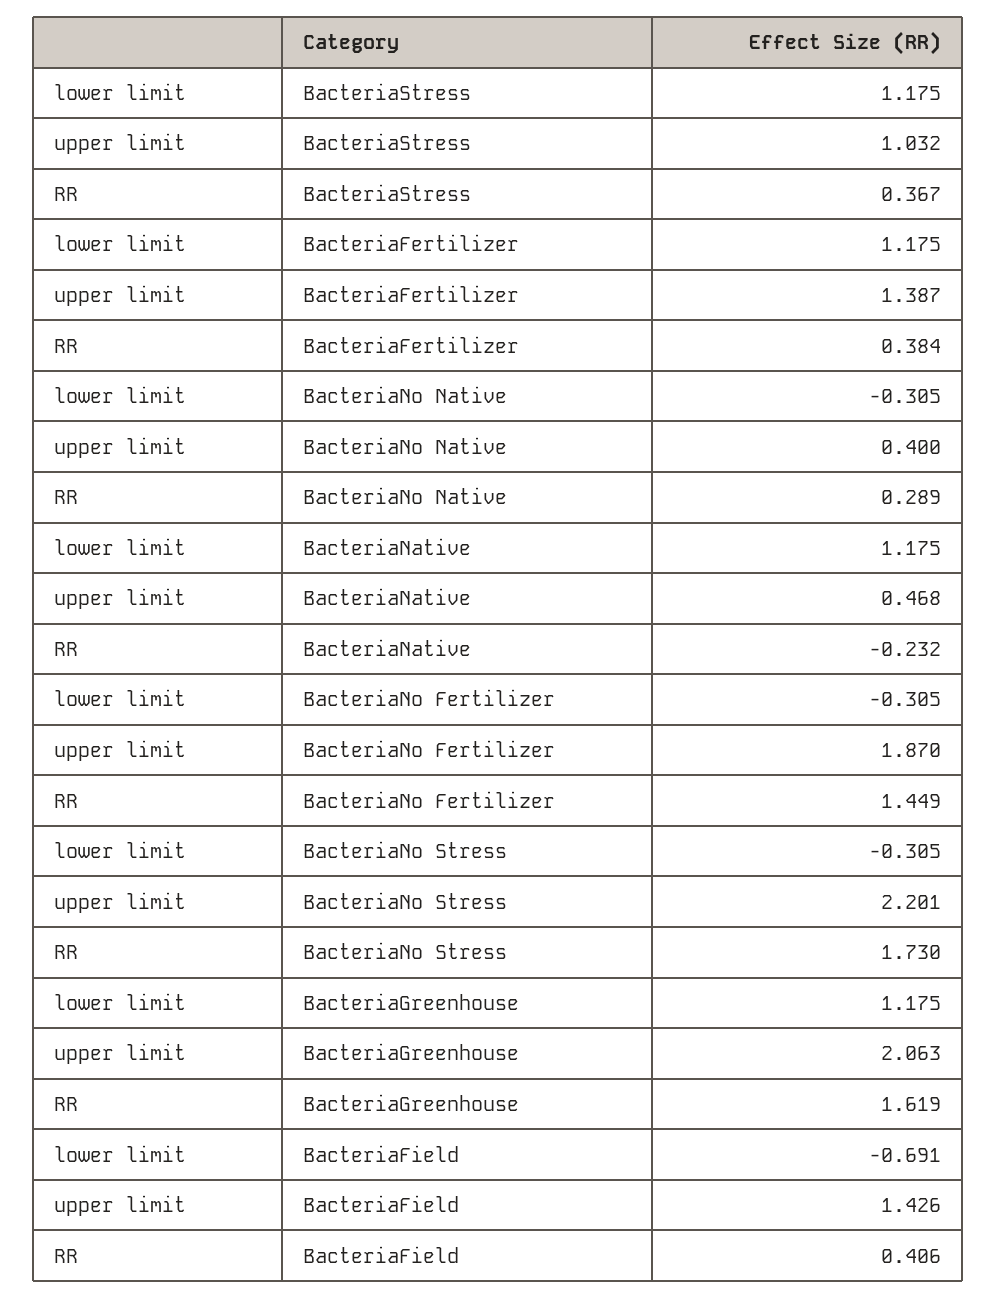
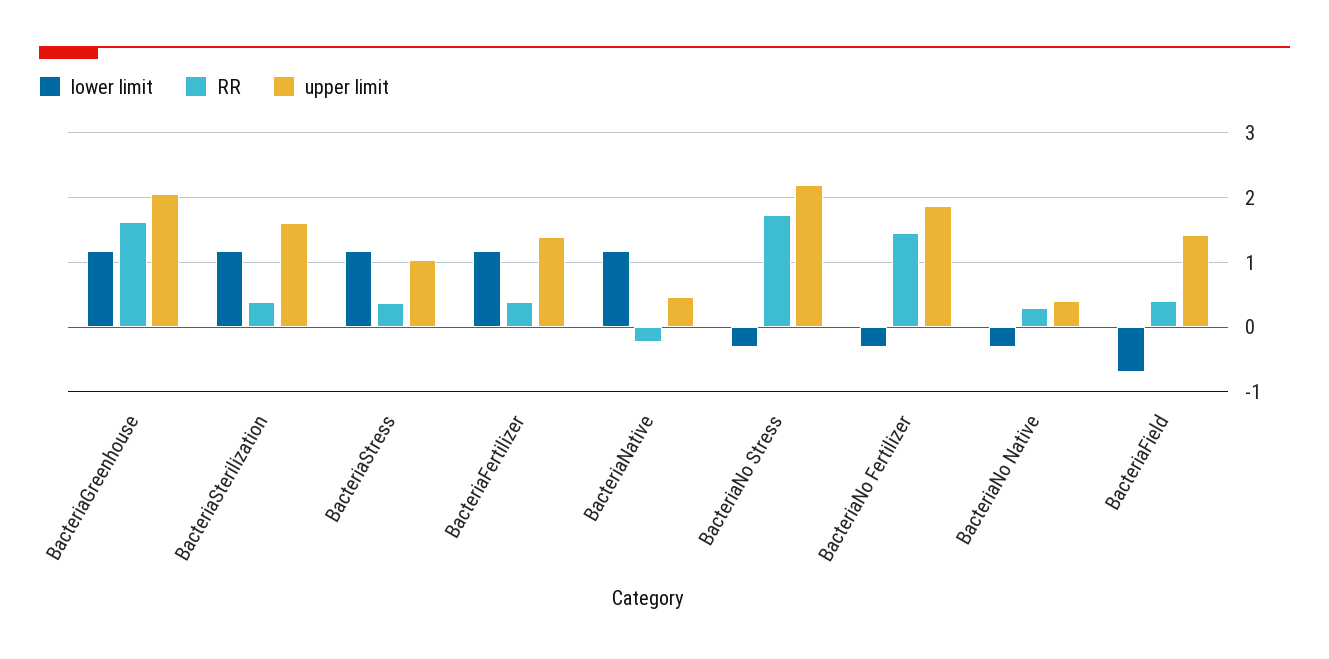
  {
    "lower limit": {
      "BacteriaStress": 1.175,
      "BacteriaFertilizer": 1.175,
      "BacteriaNo Native": -0.305,
      "BacteriaNative": 1.175,
      "BacteriaNo Fertilizer": -0.305,
      "BacteriaNo Stress": -0.305,
      "BacteriaGreenhouse": 1.175,
-     "BacteriaField": -0.691
+     "BacteriaField": -0.691,
+     "BacteriaSterilization": 1.2
    },
    "upper limit": {
      "BacteriaStress": 1.032,
      "BacteriaFertilizer": 1.387,
      "BacteriaNo Native": 0.4,
      "BacteriaNative": 0.468,
      "BacteriaNo Fertilizer": 1.87,
      "BacteriaNo Stress": 2.201,
      "BacteriaGreenhouse": 2.063,
-     "BacteriaField": 1.426
+     "BacteriaField": 1.426,
+     "BacteriaSterilization": 1.6
    },
    "RR": {
      "BacteriaStress": 0.367,
      "BacteriaFertilizer": 0.384,
      "BacteriaNo Native": 0.289,
      "BacteriaNative": -0.232,
      "BacteriaNo Fertilizer": 1.449,
      "BacteriaNo Stress": 1.73,
      "BacteriaGreenhouse": 1.619,
-     "BacteriaField": 0.406
+     "BacteriaField": 0.406,
+     "BacteriaSterilization": 0.4
    }
  }

